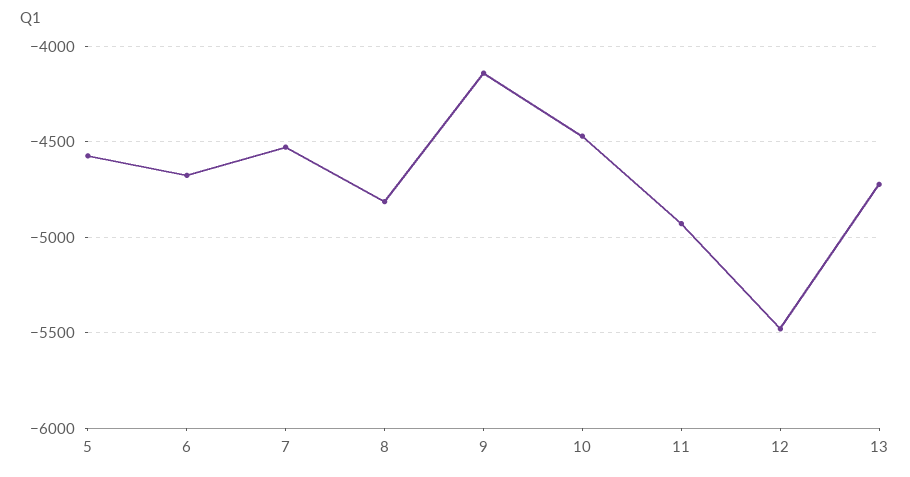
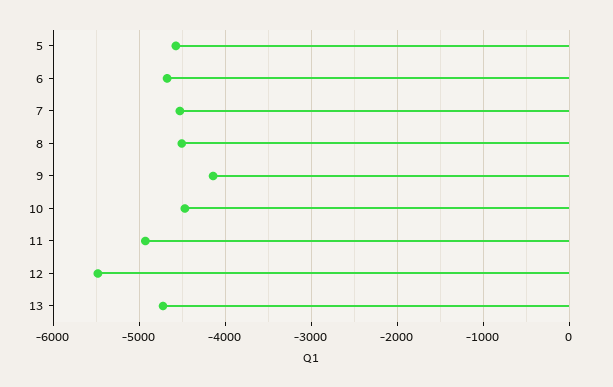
  {
    "5": -4550,
    "6": -4700,
    "7": -4550,
-   "8": -4800,
+   "8": -4500,
    "9": -4150,
    "10": -4450,
    "11": -4950,
    "12": -5500,
    "13": -4700
  }

